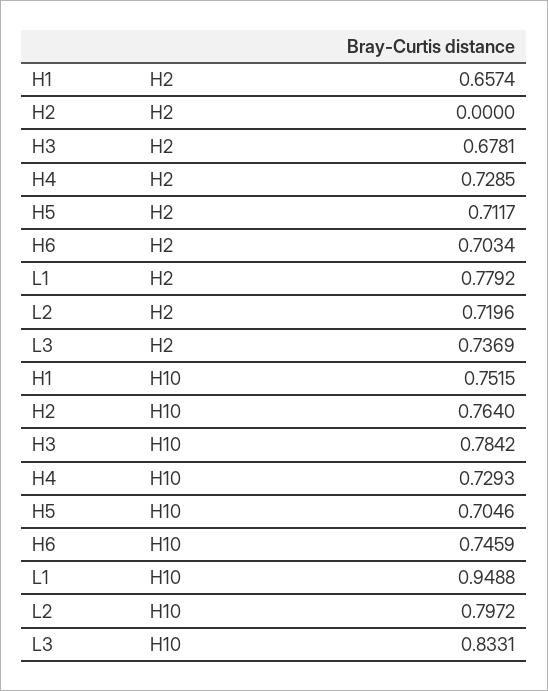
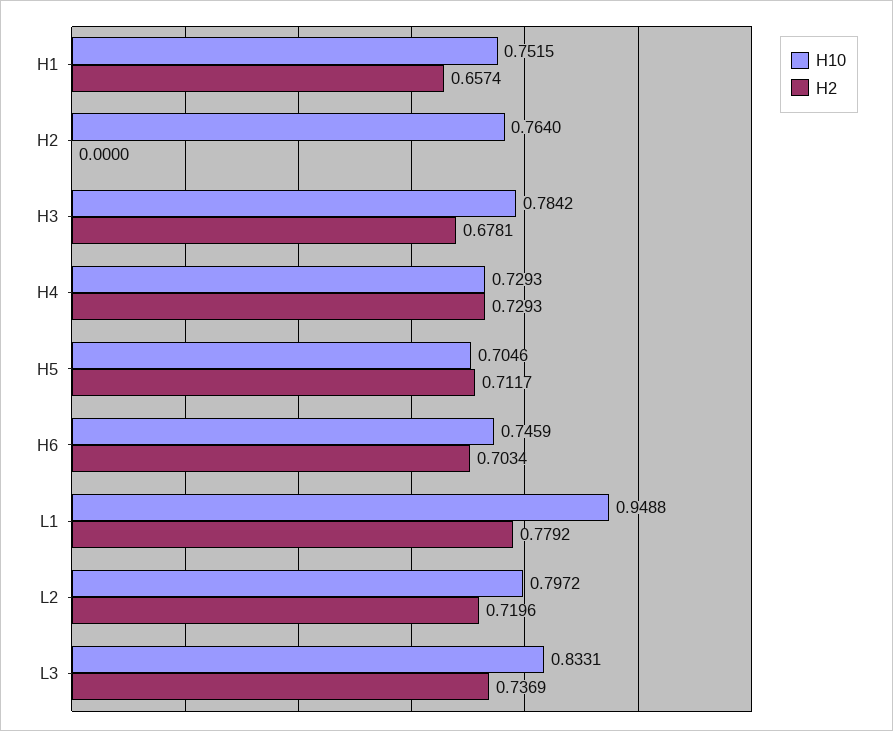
  {
    "H2": {
      "H1": 0.6574,
      "H2": 0,
      "H3": 0.6781,
-     "H4": 0.7285,
+     "H4": 0.7293,
      "H5": 0.7117,
      "H6": 0.7034,
      "L1": 0.7792,
      "L2": 0.7196,
      "L3": 0.7369
    },
    "H10": {
      "H1": 0.7515,
      "H2": 0.764,
      "H3": 0.7842,
      "H4": 0.7293,
      "H5": 0.7046,
      "H6": 0.7459,
      "L1": 0.9488,
      "L2": 0.7972,
      "L3": 0.8331
    }
  }

